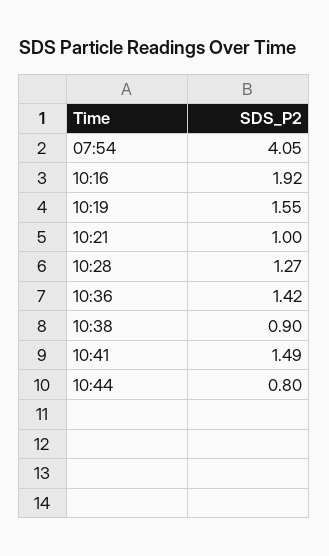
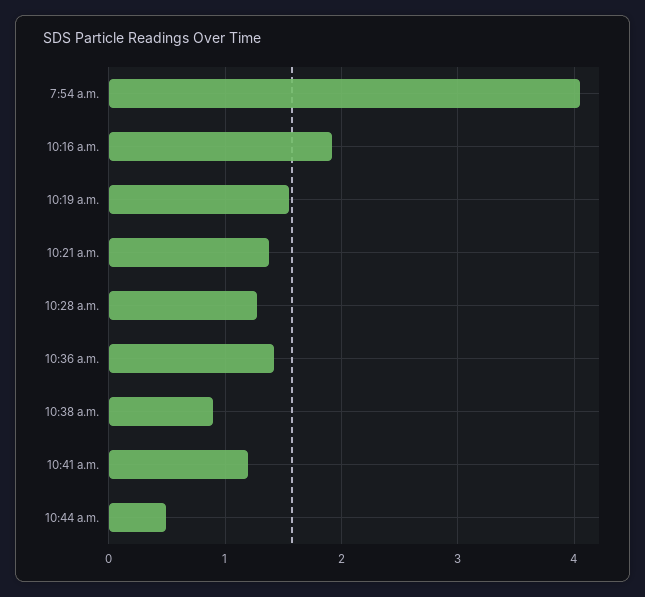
  {
    "07:54": 4.05,
    "10:16": 1.92,
    "10:19": 1.55,
-   "10:21": 1,
+   "10:21": 1.4,
    "10:28": 1.27,
    "10:36": 1.42,
    "10:38": 0.9,
-   "10:41": 1.49,
+   "10:41": 1.2,
-   "10:44": 0.8
+   "10:44": 0.5
  }

